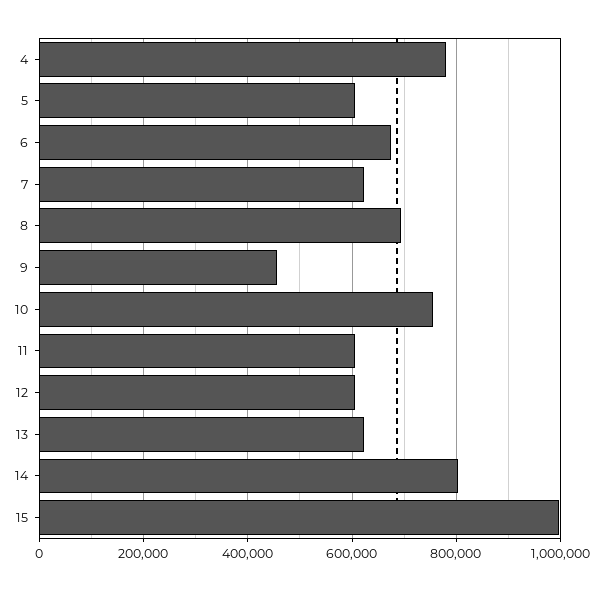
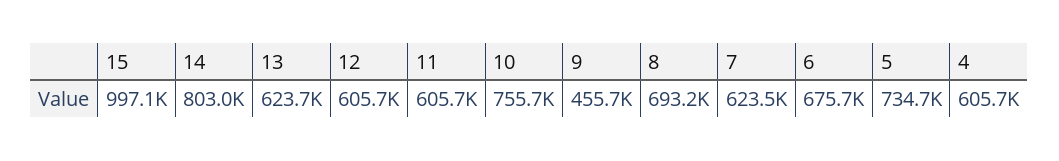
  {
-   "4": 780000,
+   "4": 605700,
-   "5": 600000,
+   "5": 734700,
    "6": 675700,
    "7": 623500,
    "8": 693200,
    "9": 455700,
    "10": 755700,
    "11": 605700,
    "12": 605700,
    "13": 623700,
    "14": 803000,
    "15": 997100
  }

